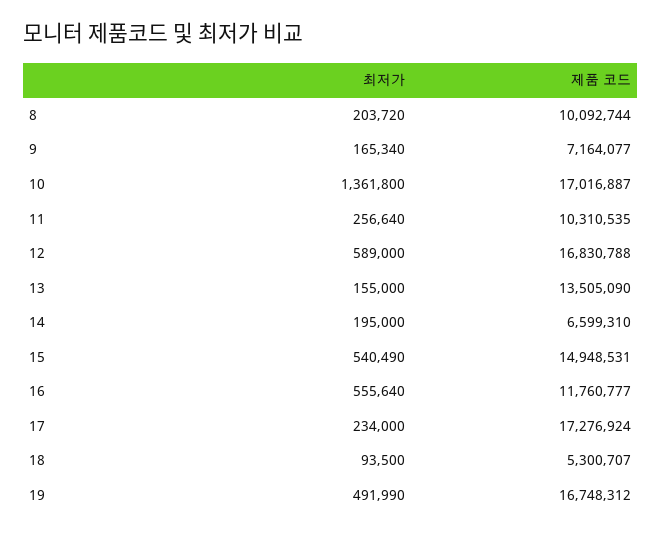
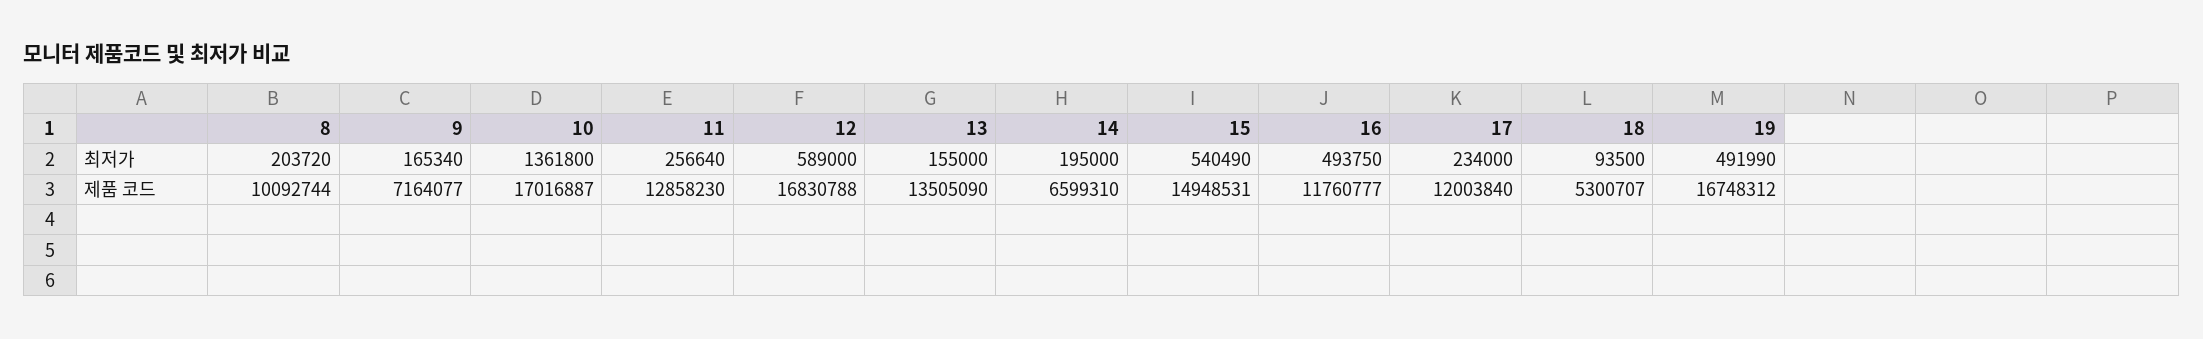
  {
    "최저가": {
      "8": 203720,
      "9": 165340,
      "10": 1361800,
      "11": 256640,
      "12": 589000,
      "13": 155000,
      "14": 195000,
      "15": 540490,
-     "16": 555640,
+     "16": 493750,
      "17": 234000,
      "18": 93500,
      "19": 491990
    },
    "제품 코드": {
      "8": 10092744,
      "9": 7164077,
      "10": 17016887,
-     "11": 10310535,
+     "11": 12858230,
      "12": 16830788,
      "13": 13505090,
      "14": 6599310,
      "15": 14948531,
      "16": 11760777,
-     "17": 17276924,
+     "17": 12003840,
      "18": 5300707,
      "19": 16748312
    }
  }

